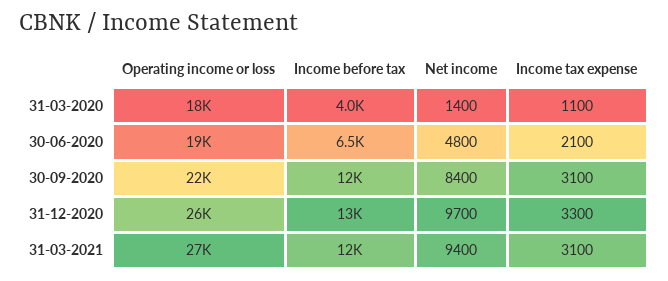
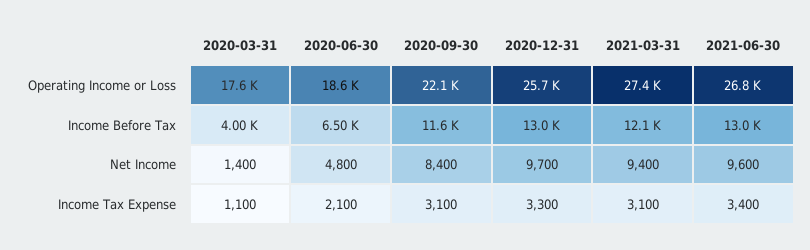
  {
    "Operating income or loss": {
      "31-03-2020": 17600,
      "30-06-2020": 18600,
      "30-09-2020": 22100,
      "31-12-2020": 25700,
-     "31-03-2021": 27400
+     "31-03-2021": 27400,
+     "2021-06-30": 26800
    },
    "Income before tax": {
      "31-03-2020": 4000,
      "30-06-2020": 6500,
      "30-09-2020": 11600,
      "31-12-2020": 13000,
-     "31-03-2021": 12100
+     "31-03-2021": 12100,
+     "2021-06-30": 13000
    },
    "Net income": {
      "31-03-2020": 1400,
      "30-06-2020": 4800,
      "30-09-2020": 8400,
      "31-12-2020": 9700,
-     "31-03-2021": 9400
+     "31-03-2021": 9400,
+     "2021-06-30": 9600
    },
    "Income tax expense": {
      "31-03-2020": 1100,
      "30-06-2020": 2100,
      "30-09-2020": 3100,
      "31-12-2020": 3300,
-     "31-03-2021": 3100
+     "31-03-2021": 3100,
+     "2021-06-30": 3400
    }
  }

